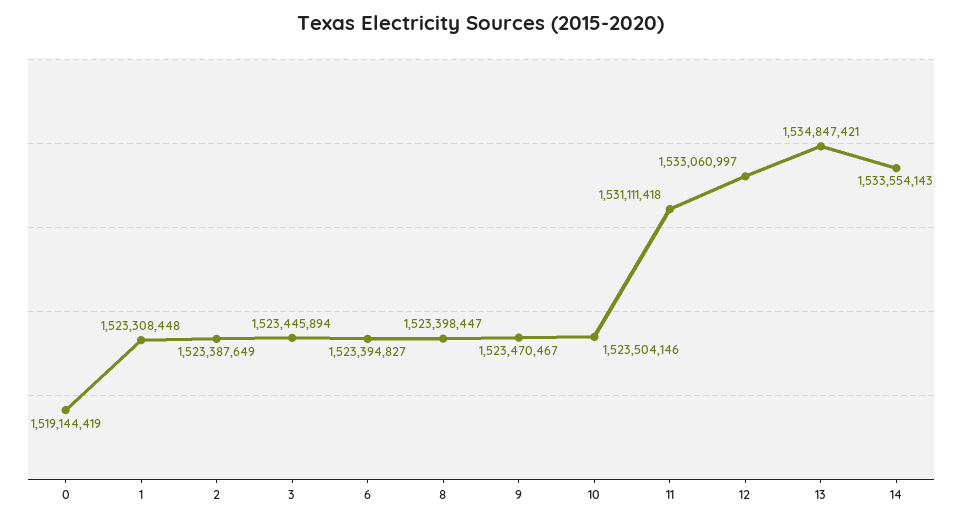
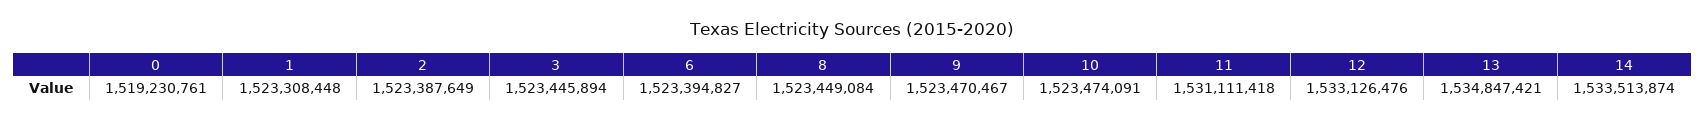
  {
-   "0": 1519144419,
+   "0": 1519230761,
    "1": 1523308448,
    "2": 1523387649,
    "3": 1523445894,
    "6": 1523394827,
-   "8": 1523398447,
+   "8": 1523449084,
    "9": 1523470467,
-   "10": 1523504146,
+   "10": 1523474091,
    "11": 1531111418,
-   "12": 1533060997,
+   "12": 1533126476,
    "13": 1534847421,
-   "14": 1533554143
+   "14": 1533513874
  }

